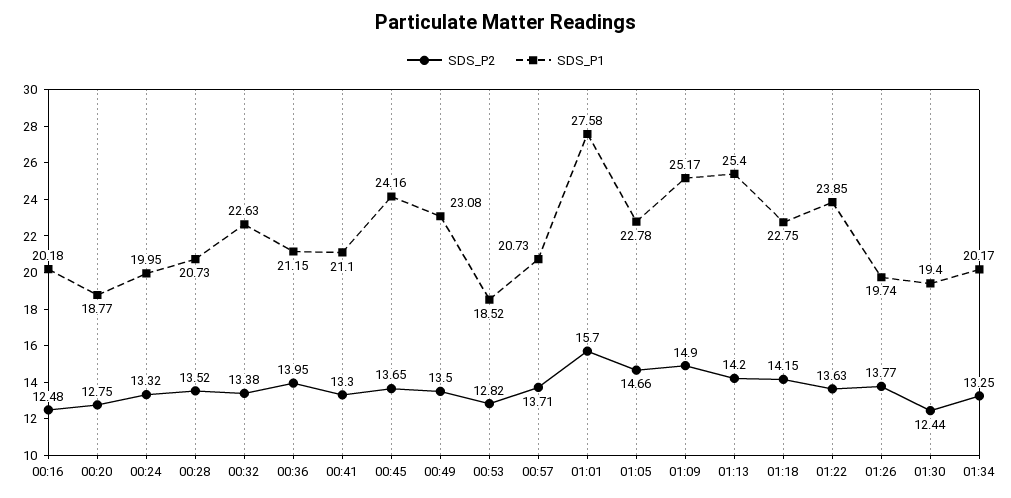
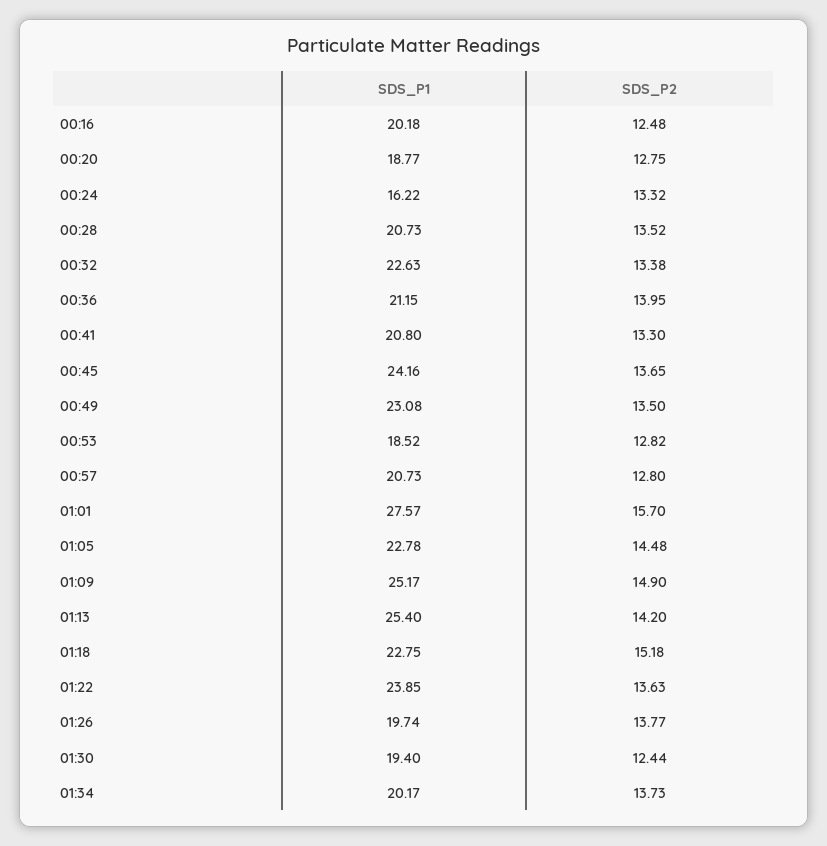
  {
    "SDS_P2": {
      "00:16": 12.48,
      "00:20": 12.75,
      "00:24": 13.32,
      "00:28": 13.52,
      "00:32": 13.38,
      "00:36": 13.95,
      "00:41": 13.3,
      "00:45": 13.65,
      "00:49": 13.5,
      "00:53": 12.82,
-     "00:57": 13.71,
+     "00:57": 12.8,
      "01:01": 15.7,
-     "01:05": 14.66,
+     "01:05": 14.48,
      "01:09": 14.9,
      "01:13": 14.2,
-     "01:18": 14.15,
+     "01:18": 15.18,
      "01:22": 13.63,
      "01:26": 13.77,
      "01:30": 12.44,
-     "01:34": 13.25
+     "01:34": 13.73
    },
    "SDS_P1": {
      "00:16": 20.18,
      "00:20": 18.77,
-     "00:24": 19.95,
+     "00:24": 16.22,
      "00:28": 20.73,
      "00:32": 22.63,
      "00:36": 21.15,
-     "00:41": 21.1,
+     "00:41": 20.8,
      "00:45": 24.16,
      "00:49": 23.08,
      "00:53": 18.52,
      "00:57": 20.73,
-     "01:01": 27.58,
+     "01:01": 27.57,
      "01:05": 22.78,
      "01:09": 25.17,
      "01:13": 25.4,
      "01:18": 22.75,
      "01:22": 23.85,
      "01:26": 19.74,
      "01:30": 19.4,
      "01:34": 20.17
    }
  }

